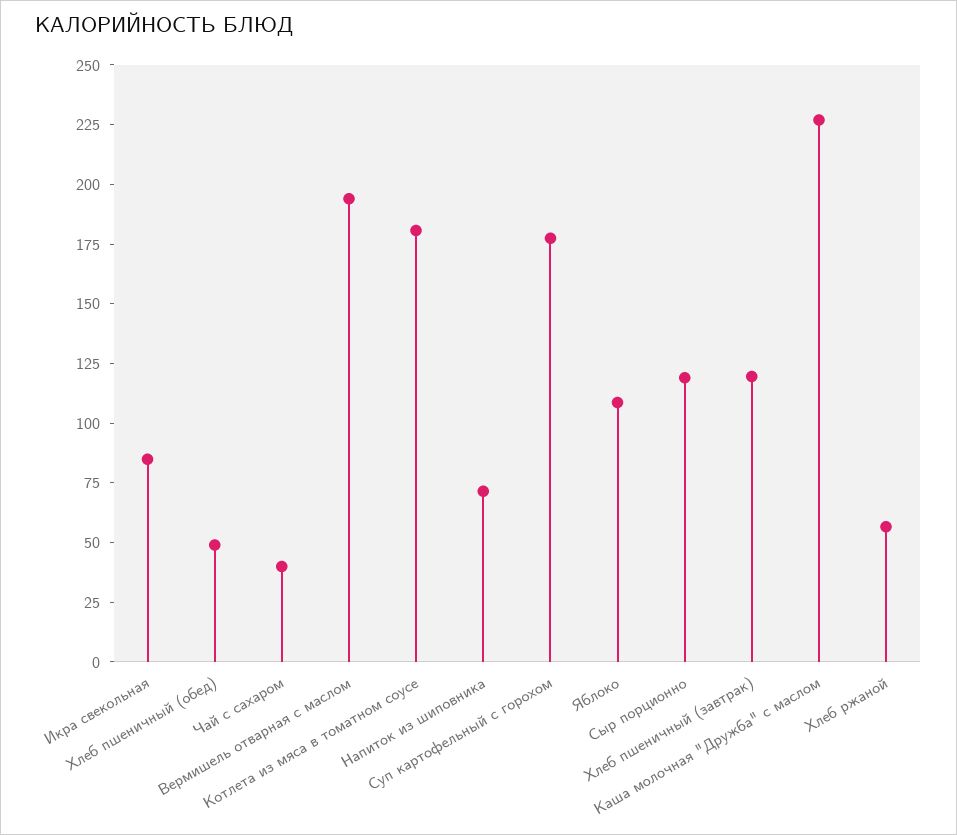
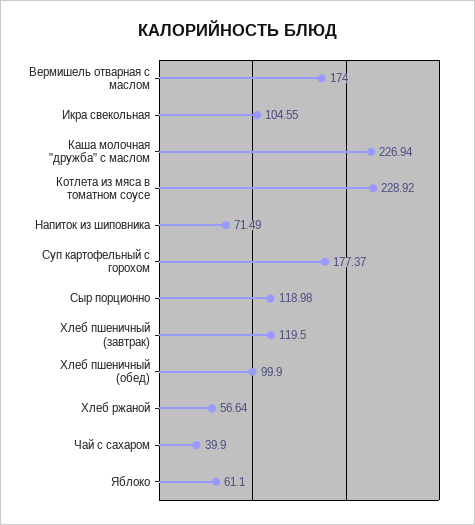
  {
-   "Икра свекольная": 85,
+   "Икра свекольная": 104.55,
-   "Хлеб пшеничный (обед)": 50,
+   "Хлеб пшеничный (обед)": 99.9,
    "Чай с сахаром": 39.9,
-   "Вермишель отварная с маслом": 195,
+   "Вермишель отварная с маслом": 174,
-   "Котлета из мяса в томатном соусе": 180,
+   "Котлета из мяса в томатном соусе": 228.92,
    "Напиток из шиповника": 71.49,
    "Суп картофельный с горохом": 177.37,
-   "Яблоко": 110,
+   "Яблоко": 61.1,
    "Сыр порционно": 118.98,
    "Хлеб пшеничный (завтрак)": 119.5,
    "Каша молочная \"Дружба\" с маслом": 226.94,
    "Хлеб ржаной": 56.64
  }

